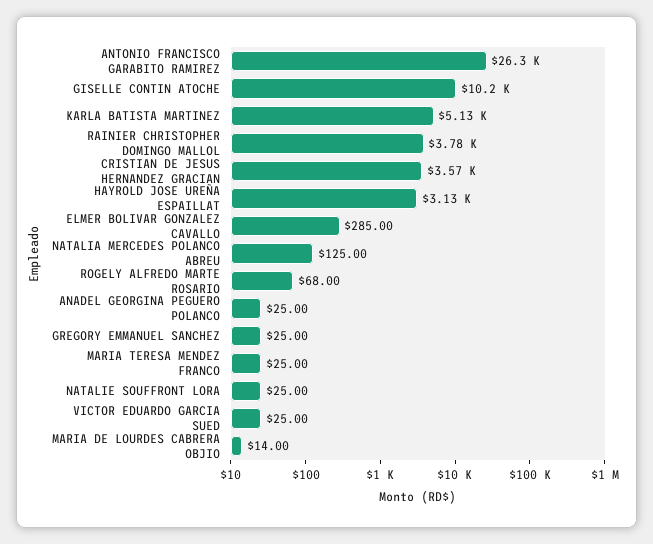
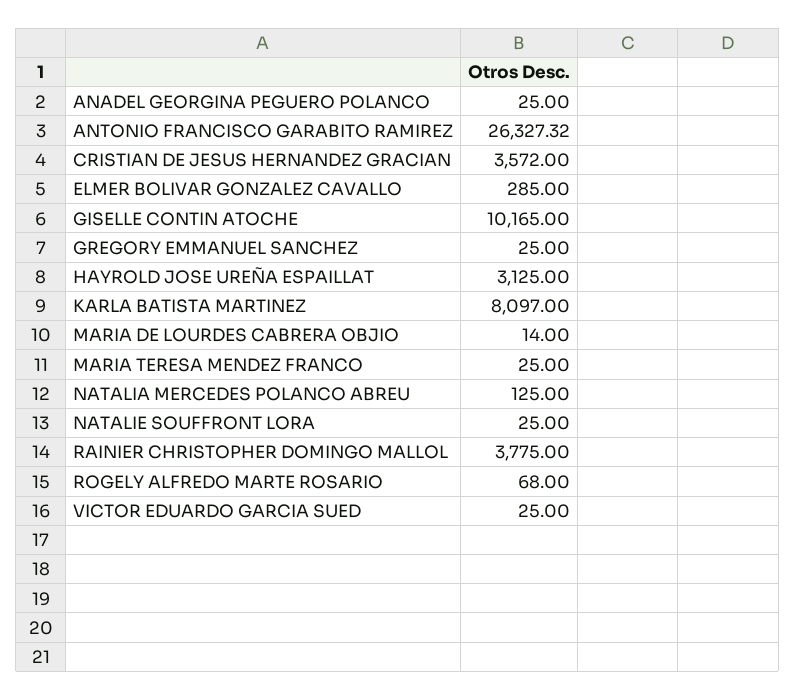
  {
    "ANTONIO FRANCISCO GARABITO RAMIREZ": 26327.32,
    "GISELLE CONTIN ATOCHE": 10165,
-   "KARLA BATISTA MARTINEZ": 5130,
+   "KARLA BATISTA MARTINEZ": 8097,
    "RAINIER CHRISTOPHER DOMINGO MALLOL": 3775,
    "CRISTIAN DE JESUS HERNANDEZ GRACIAN": 3572,
    "HAYROLD JOSE UREÑA ESPAILLAT": 3125,
    "ELMER BOLIVAR GONZALEZ CAVALLO": 285,
    "NATALIA MERCEDES POLANCO ABREU": 125,
    "ROGELY ALFREDO MARTE ROSARIO": 68,
    "ANADEL GEORGINA PEGUERO POLANCO": 25,
    "GREGORY EMMANUEL SANCHEZ": 25,
    "MARIA TERESA MENDEZ FRANCO": 25,
    "NATALIE SOUFFRONT LORA": 25,
    "VICTOR EDUARDO GARCIA SUED": 25,
    "MARIA DE LOURDES CABRERA OBJIO": 14
  }

